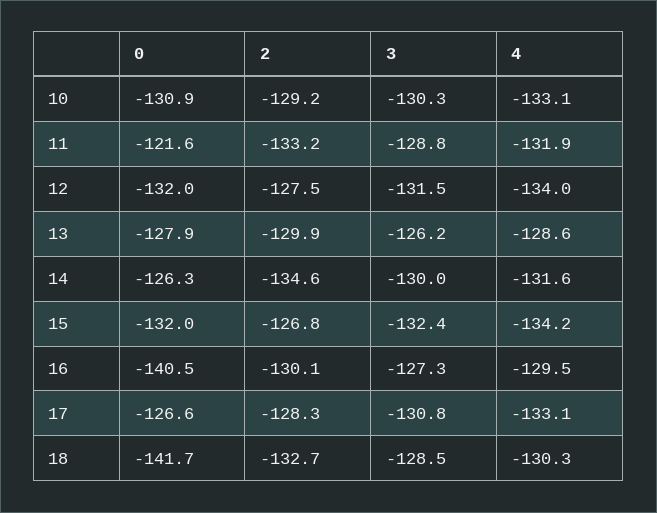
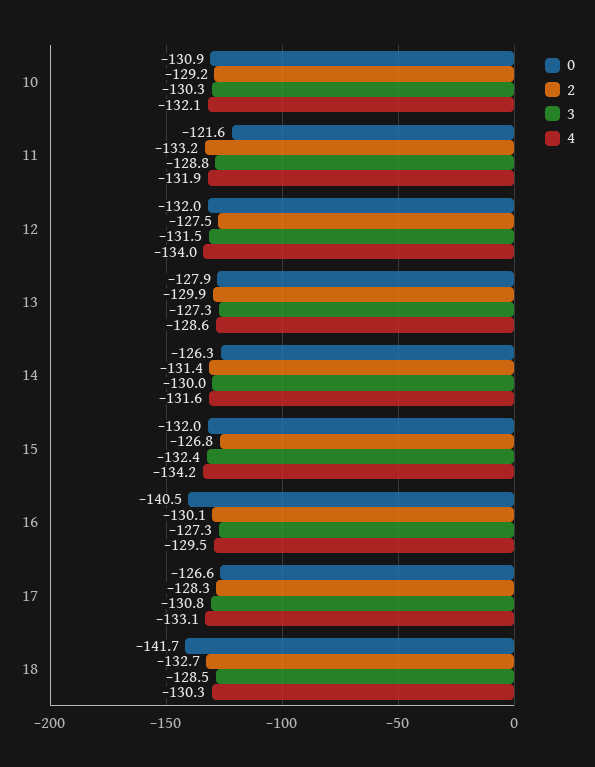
  {
    "0": {
      "10": -130.9,
      "11": -121.6,
      "12": -132,
      "13": -127.9,
      "14": -126.3,
      "15": -132,
      "16": -140.5,
      "17": -126.6,
      "18": -141.7
    },
    "2": {
      "10": -129.2,
      "11": -133.2,
      "12": -127.5,
      "13": -129.9,
-     "14": -134.6,
+     "14": -131.4,
      "15": -126.8,
      "16": -130.1,
      "17": -128.3,
      "18": -132.7
    },
    "3": {
      "10": -130.3,
      "11": -128.8,
      "12": -131.5,
-     "13": -126.2,
+     "13": -127.3,
      "14": -130,
      "15": -132.4,
      "16": -127.3,
      "17": -130.8,
      "18": -128.5
    },
    "4": {
-     "10": -133.1,
+     "10": -132.1,
      "11": -131.9,
      "12": -134,
      "13": -128.6,
      "14": -131.6,
      "15": -134.2,
      "16": -129.5,
      "17": -133.1,
      "18": -130.3
    }
  }

